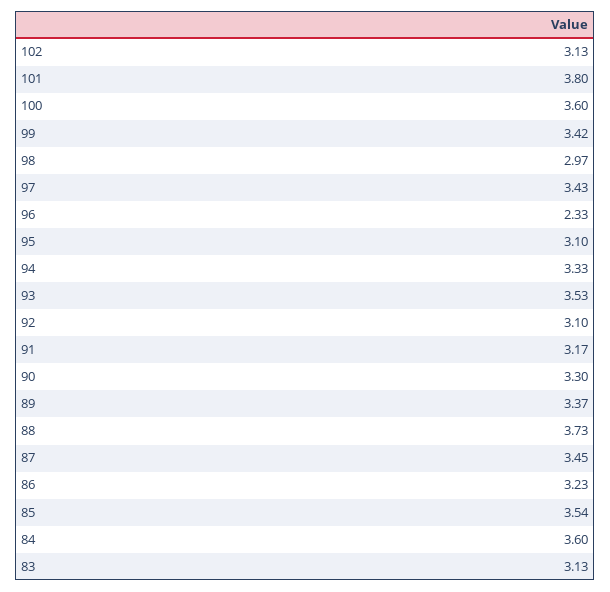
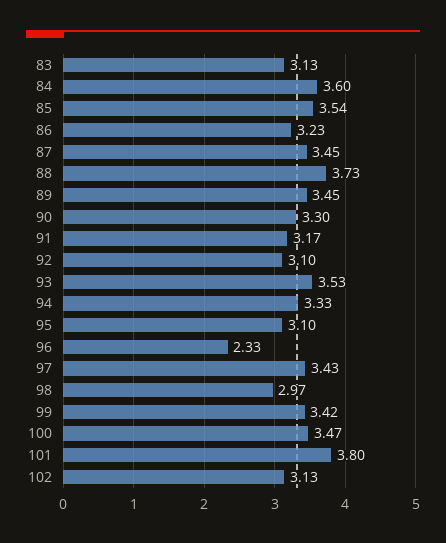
  {
    "102": 3.13,
    "101": 3.8,
-   "100": 3.6,
+   "100": 3.47,
    "99": 3.42,
    "98": 2.97,
    "97": 3.43,
    "96": 2.33,
    "95": 3.1,
    "94": 3.33,
    "93": 3.53,
    "92": 3.1,
    "91": 3.17,
    "90": 3.3,
-   "89": 3.37,
+   "89": 3.45,
    "88": 3.73,
    "87": 3.45,
    "86": 3.23,
    "85": 3.54,
    "84": 3.6,
    "83": 3.13
  }

